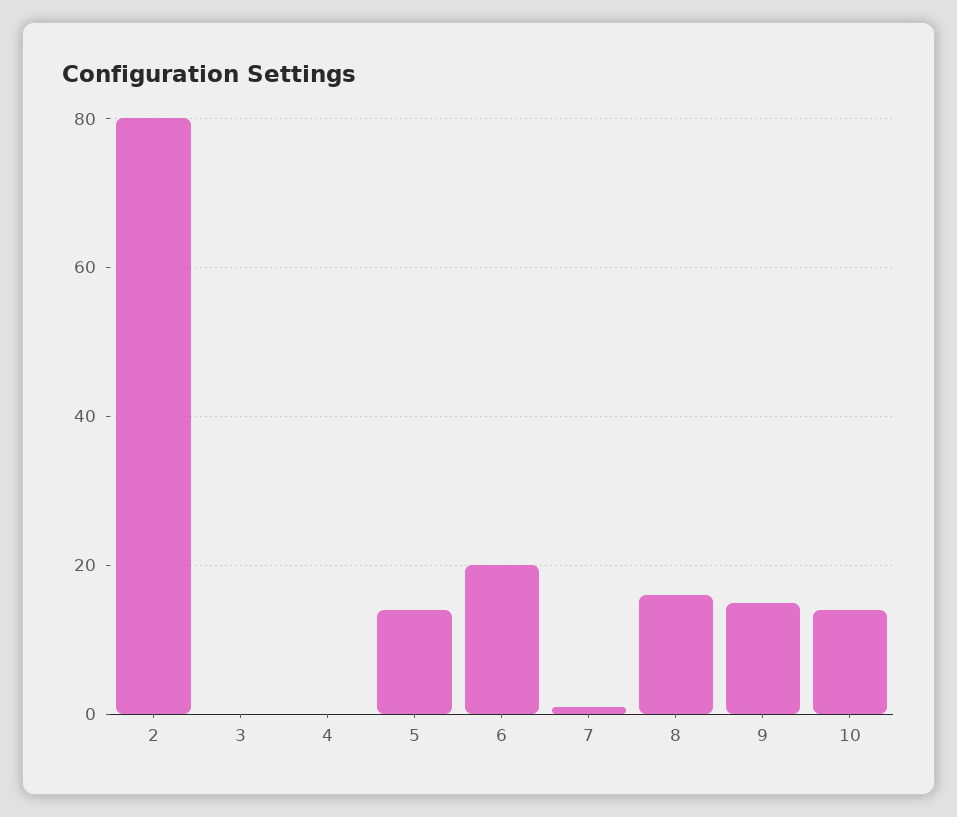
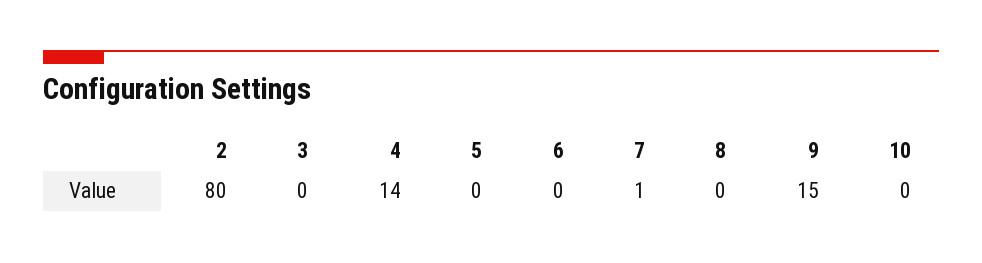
  {
    "2": 80,
    "3": 0,
-   "4": 0,
+   "4": 14,
-   "5": 15,
+   "5": 0,
-   "6": 20,
+   "6": 0,
    "7": 1,
-   "8": 15,
+   "8": 0,
    "9": 15,
-   "10": 15
+   "10": 0
  }

